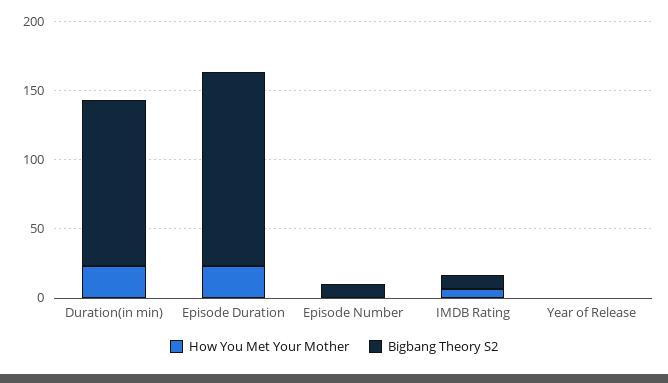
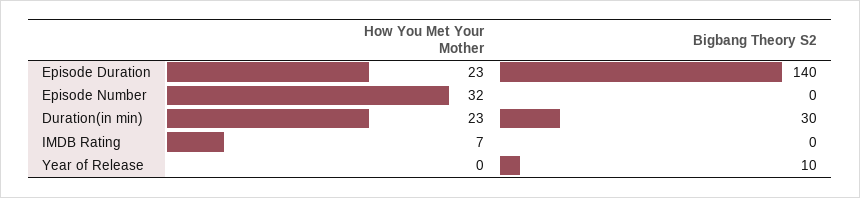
  {
    "How You Met Your Mother": {
      "Duration(in min)": 23,
      "Episode Duration": 23,
-     "Episode Number": 0,
+     "Episode Number": 32,
      "IMDB Rating": 7,
      "Year of Release": 0
    },
    "Bigbang Theory S2": {
-     "Duration(in min)": 120,
+     "Duration(in min)": 30,
      "Episode Duration": 140,
-     "Episode Number": 10,
+     "Episode Number": 0,
-     "IMDB Rating": 10,
+     "IMDB Rating": 0,
-     "Year of Release": 0
+     "Year of Release": 10
    }
  }

